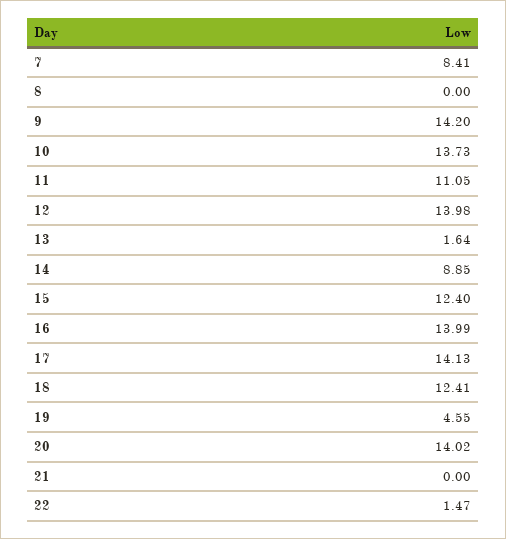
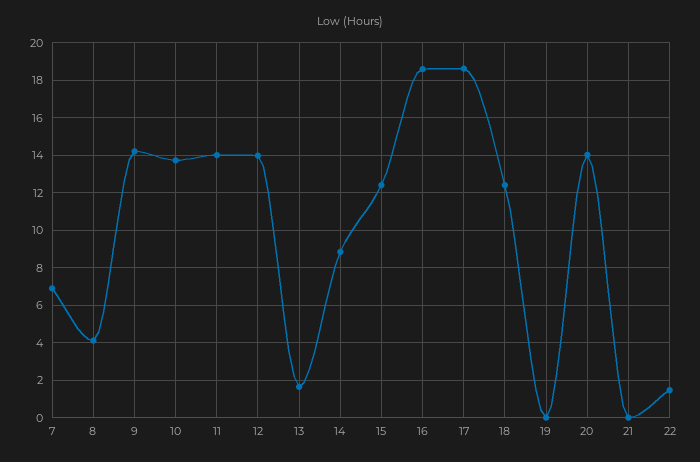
  {
-   "7": 8.41,
+   "7": 7,
-   "8": 0,
+   "8": 4,
    "9": 14.2,
    "10": 13.73,
-   "11": 11.05,
+   "11": 14,
    "12": 13.98,
    "13": 1.64,
    "14": 8.85,
    "15": 12.4,
-   "16": 13.99,
+   "16": 18.5,
-   "17": 14.13,
+   "17": 18.5,
    "18": 12.41,
-   "19": 4.55,
+   "19": 0,
    "20": 14.02,
    "21": 0,
    "22": 1.47
  }

